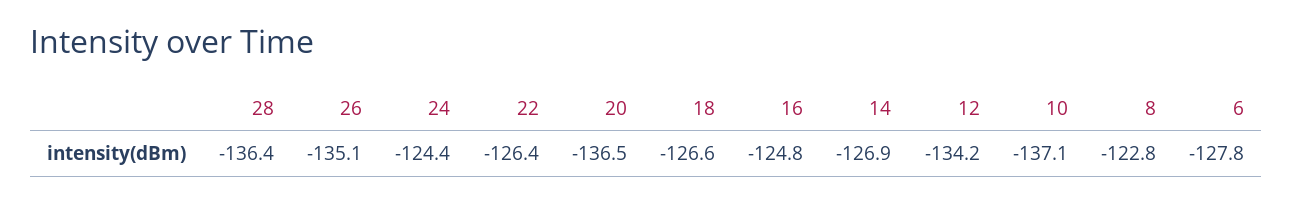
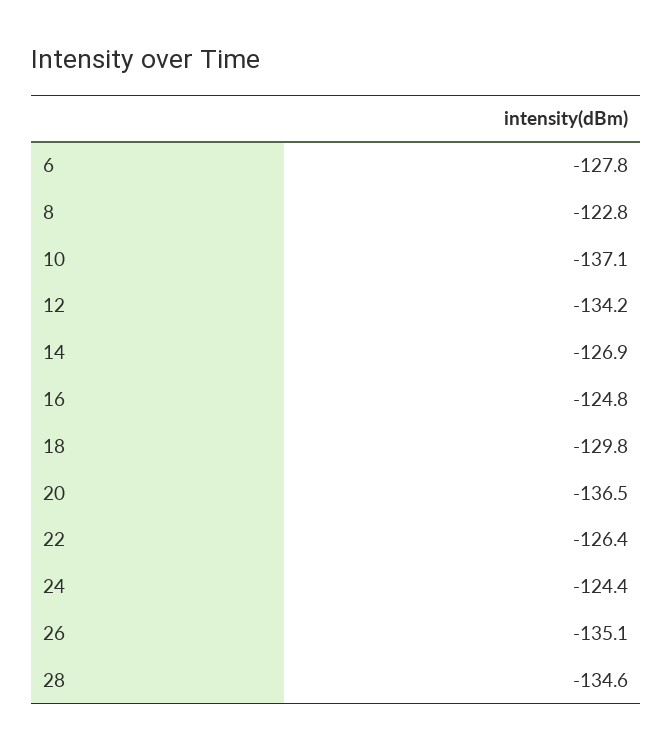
  {
-   "28": -136.4,
+   "28": -134.6,
    "26": -135.1,
    "24": -124.4,
    "22": -126.4,
    "20": -136.5,
-   "18": -126.6,
+   "18": -129.8,
    "16": -124.8,
    "14": -126.9,
    "12": -134.2,
    "10": -137.1,
    "8": -122.8,
    "6": -127.8
  }

